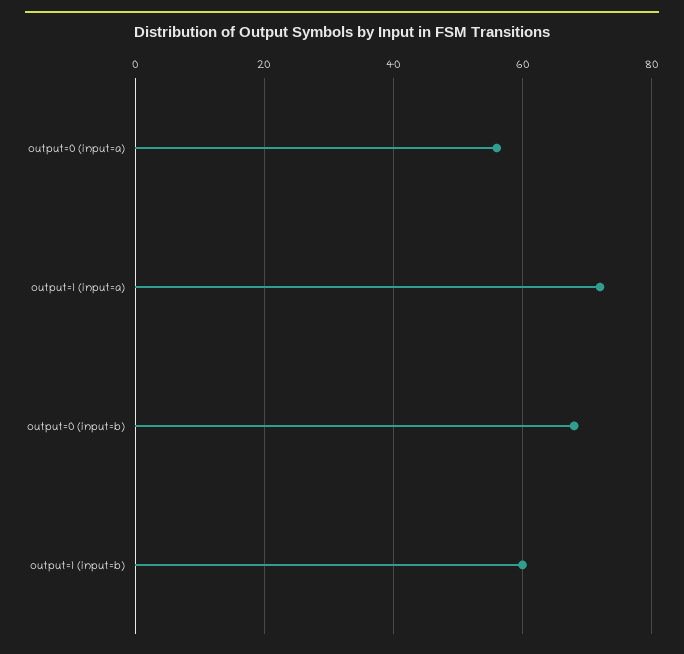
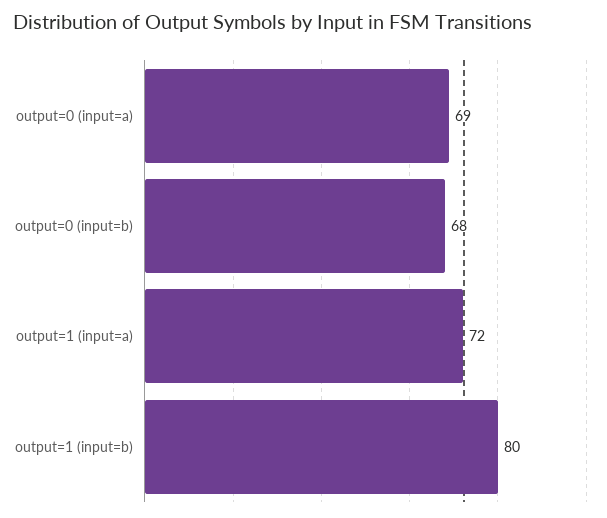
  {
-   "output=0 (input=a)": 55,
+   "output=0 (input=a)": 69,
    "output=1 (input=a)": 72,
    "output=0 (input=b)": 68,
-   "output=1 (input=b)": 60
+   "output=1 (input=b)": 80
  }

